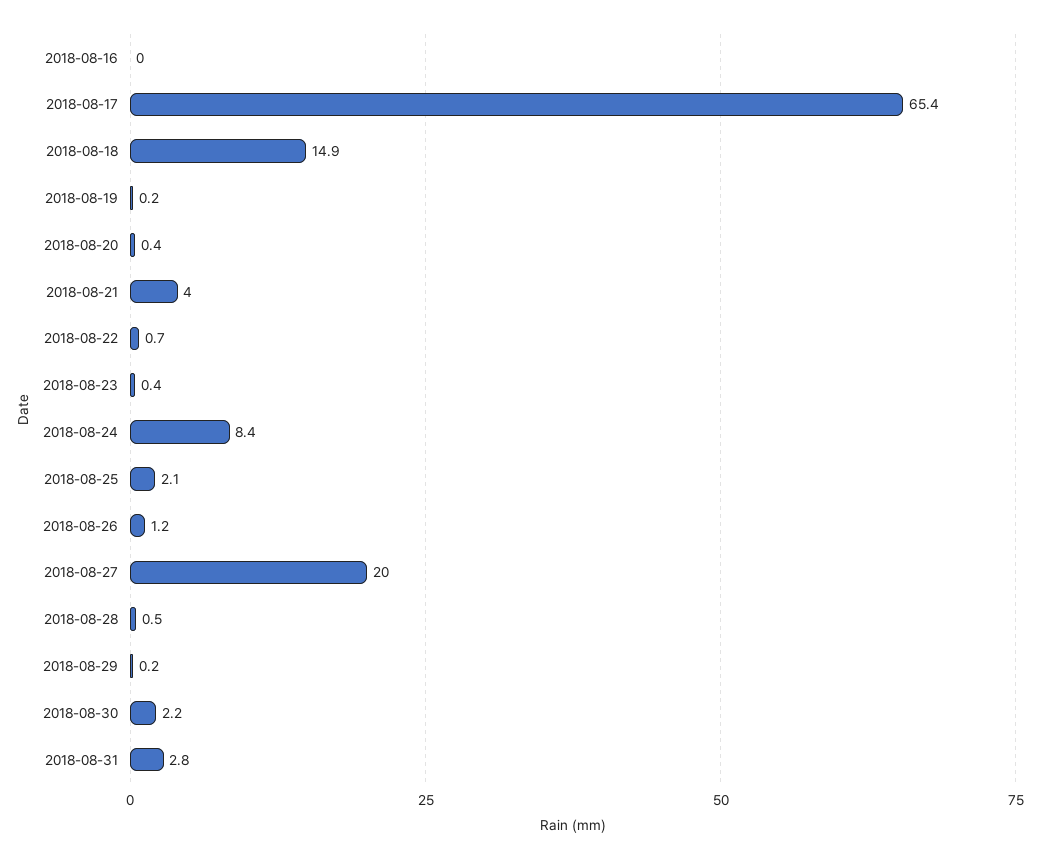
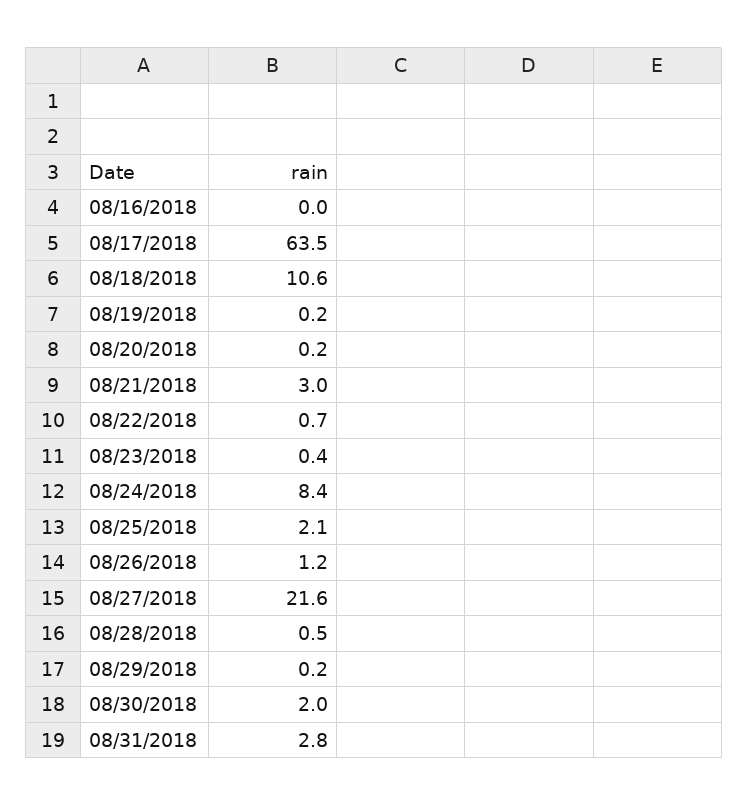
  {
    "2018-08-16": 0,
-   "2018-08-17": 65.4,
+   "2018-08-17": 63.5,
-   "2018-08-18": 14.9,
+   "2018-08-18": 10.6,
    "2018-08-19": 0.2,
-   "2018-08-20": 0.4,
+   "2018-08-20": 0.2,
-   "2018-08-21": 4,
+   "2018-08-21": 3,
    "2018-08-22": 0.7,
    "2018-08-23": 0.4,
    "2018-08-24": 8.4,
    "2018-08-25": 2.1,
    "2018-08-26": 1.2,
-   "2018-08-27": 20,
+   "2018-08-27": 21.6,
    "2018-08-28": 0.5,
    "2018-08-29": 0.2,
-   "2018-08-30": 2.2,
+   "2018-08-30": 2,
    "2018-08-31": 2.8
  }

